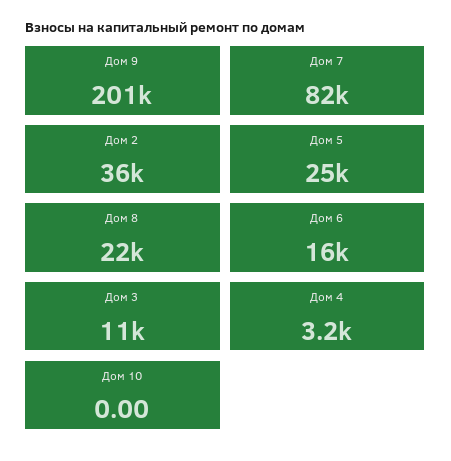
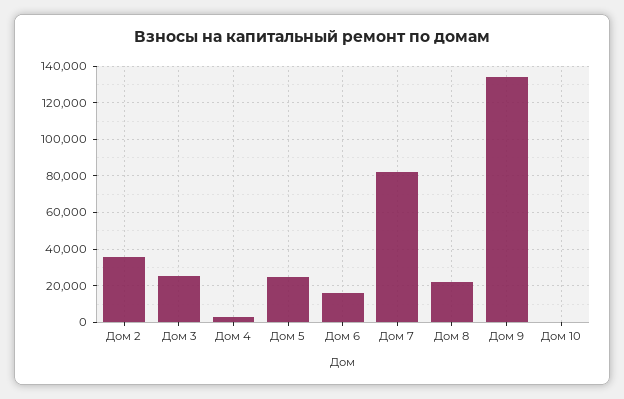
  {
-   "Дом 9": 201000,
+   "Дом 9": 135000,
    "Дом 7": 82000,
    "Дом 2": 36000,
    "Дом 5": 25000,
    "Дом 8": 22000,
    "Дом 6": 16000,
-   "Дом 3": 11000,
+   "Дом 3": 25000,
    "Дом 4": 3200,
    "Дом 10": 0
  }

